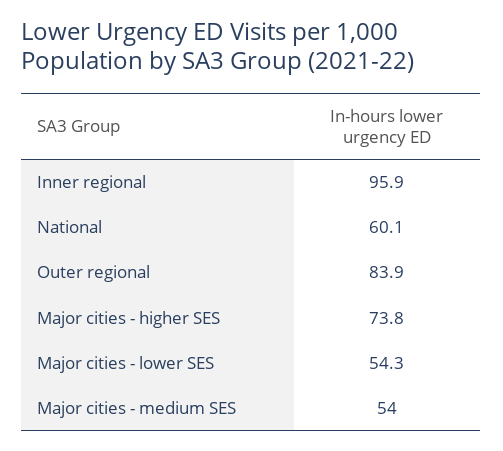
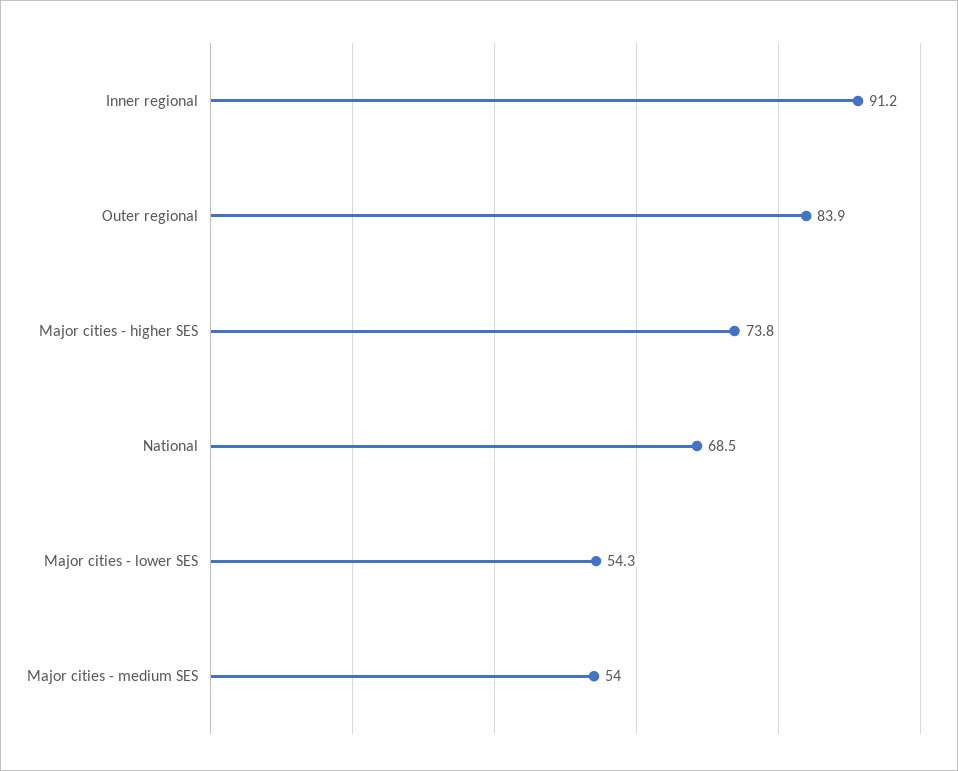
  {
-   "Inner regional": 95.9,
+   "Inner regional": 91.2,
-   "National": 60.1,
+   "National": 68.5,
    "Outer regional": 83.9,
    "Major cities - higher SES": 73.8,
    "Major cities - lower SES": 54.3,
    "Major cities - medium SES": 54
  }

